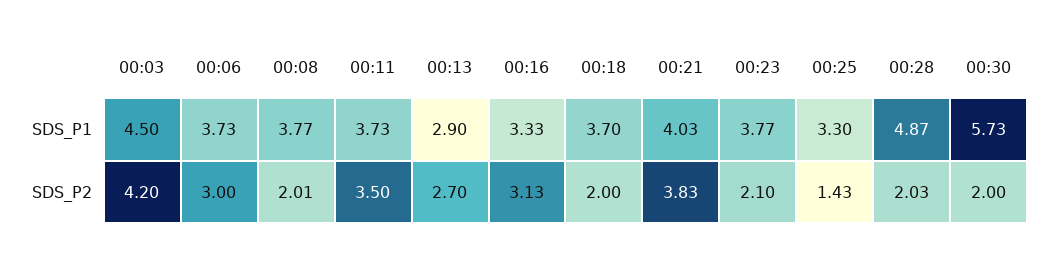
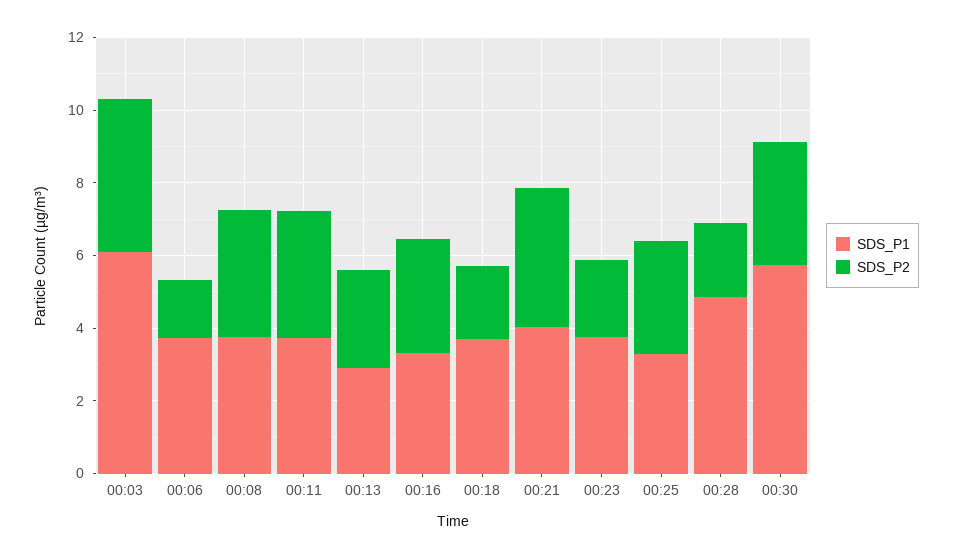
  {
    "SDS_P1": {
-     "00:03": 4.5,
+     "00:03": 6,
      "00:06": 3.73,
      "00:08": 3.77,
      "00:11": 3.73,
      "00:13": 2.9,
      "00:16": 3.33,
      "00:18": 3.7,
      "00:21": 4.03,
      "00:23": 3.77,
      "00:25": 3.3,
      "00:28": 4.87,
      "00:30": 5.73
    },
    "SDS_P2": {
      "00:03": 4.2,
-     "00:06": 3,
+     "00:06": 1.5,
-     "00:08": 2.01,
+     "00:08": 3.5,
      "00:11": 3.5,
      "00:13": 2.7,
      "00:16": 3.13,
      "00:18": 2,
      "00:21": 3.83,
      "00:23": 2.1,
-     "00:25": 1.43,
+     "00:25": 3,
      "00:28": 2.03,
-     "00:30": 2
+     "00:30": 3.5
    }
  }

